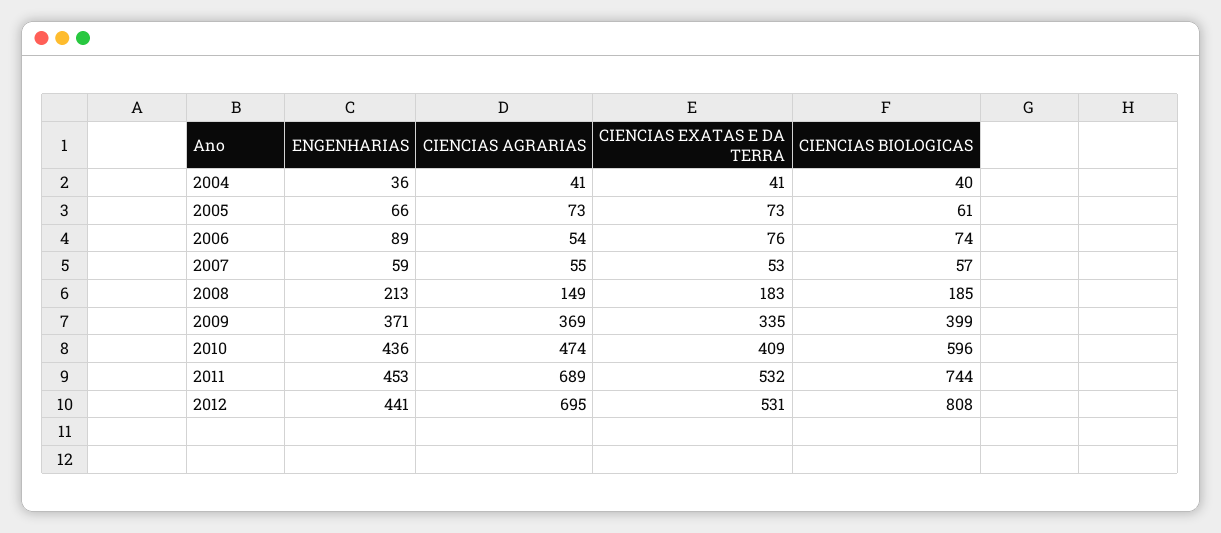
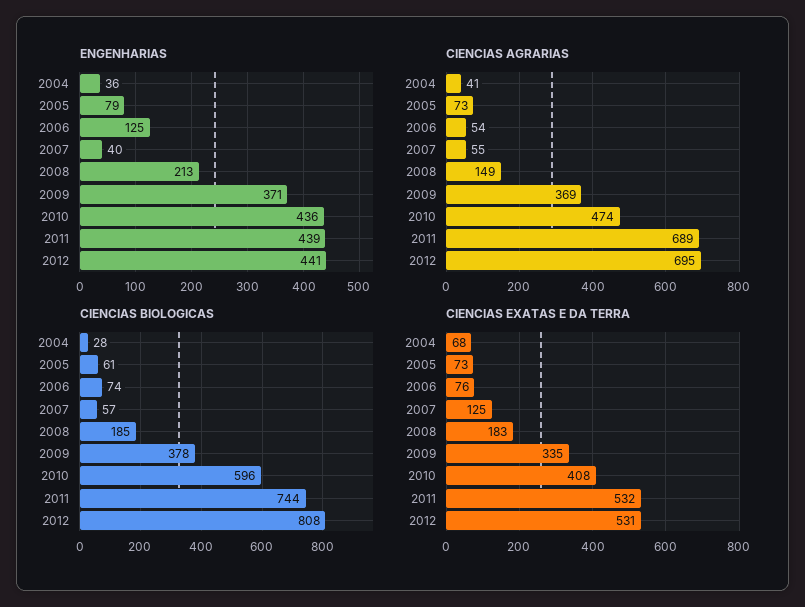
  {
    "ENGENHARIAS": {
      "2004": 36,
-     "2005": 66,
+     "2005": 79,
-     "2006": 89,
+     "2006": 125,
-     "2007": 59,
+     "2007": 40,
      "2008": 213,
      "2009": 371,
      "2010": 436,
-     "2011": 453,
+     "2011": 439,
      "2012": 441
    },
    "CIENCIAS AGRARIAS": {
      "2004": 41,
      "2005": 73,
      "2006": 54,
      "2007": 55,
      "2008": 149,
      "2009": 369,
      "2010": 474,
      "2011": 689,
      "2012": 695
    },
    "CIENCIAS EXATAS E DA TERRA": {
-     "2004": 41,
+     "2004": 68,
      "2005": 73,
      "2006": 76,
-     "2007": 53,
+     "2007": 125,
      "2008": 183,
      "2009": 335,
-     "2010": 409,
+     "2010": 408,
      "2011": 532,
      "2012": 531
    },
    "CIENCIAS BIOLOGICAS": {
-     "2004": 40,
+     "2004": 28,
      "2005": 61,
      "2006": 74,
      "2007": 57,
      "2008": 185,
-     "2009": 399,
+     "2009": 378,
      "2010": 596,
      "2011": 744,
      "2012": 808
    }
  }

